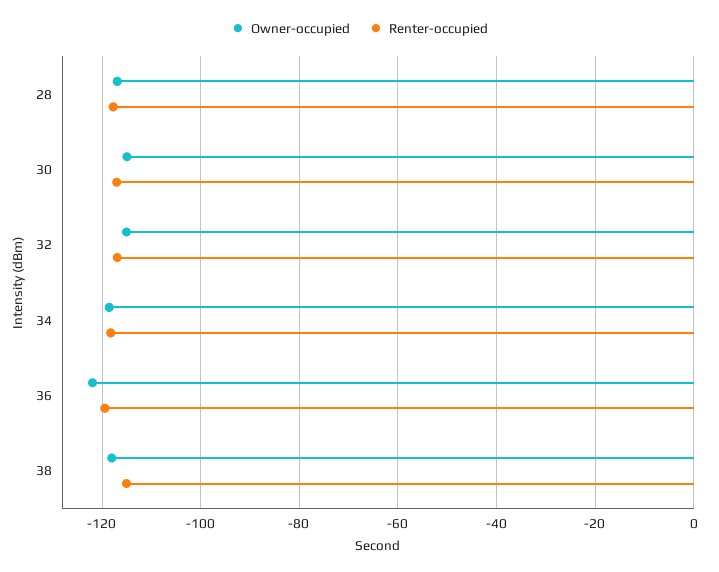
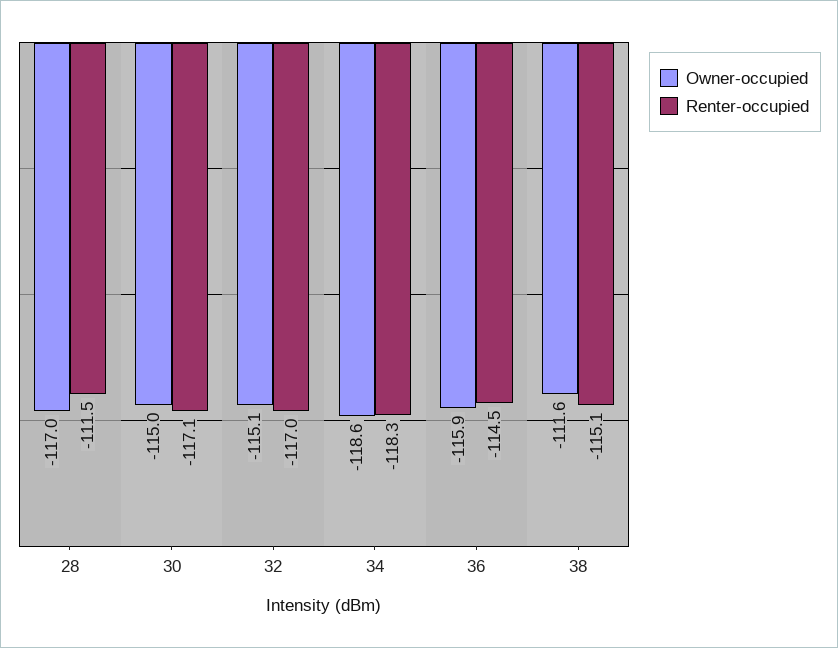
  {
    "Owner-occupied": {
      "28": -117,
      "30": -115,
      "32": -115.1,
      "34": -118.6,
-     "36": -122,
+     "36": -115.9,
-     "38": -118
+     "38": -111.6
    },
    "Renter-occupied": {
-     "28": -118,
+     "28": -111.5,
      "30": -117.1,
      "32": -117,
      "34": -118.3,
-     "36": -120,
+     "36": -114.5,
      "38": -115.1
    }
  }

